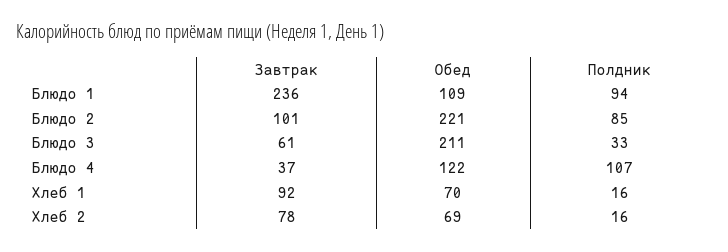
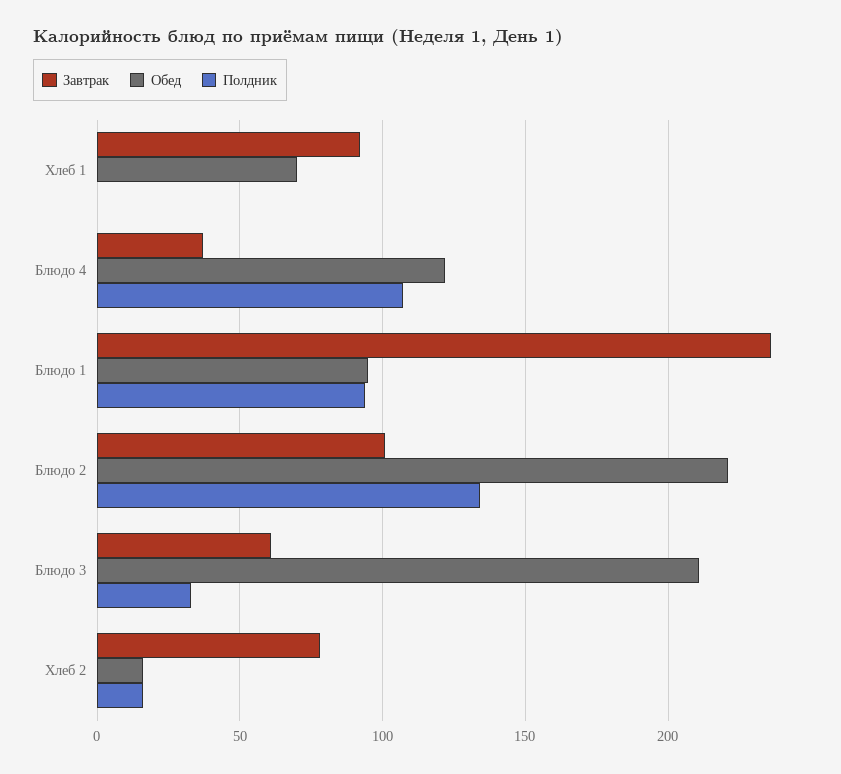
  {
    "Завтрак": {
      "Блюдо 1": 236,
      "Блюдо 2": 101,
      "Блюдо 3": 61,
      "Блюдо 4": 37,
      "Хлеб 1": 92,
      "Хлеб 2": 78
    },
    "Обед": {
-     "Блюдо 1": 109,
+     "Блюдо 1": 95,
      "Блюдо 2": 221,
      "Блюдо 3": 211,
      "Блюдо 4": 122,
      "Хлеб 1": 70,
-     "Хлеб 2": 69
+     "Хлеб 2": 15
    },
    "Полдник": {
      "Блюдо 1": 94,
-     "Блюдо 2": 85,
+     "Блюдо 2": 135,
      "Блюдо 3": 33,
      "Блюдо 4": 107,
-     "Хлеб 1": 16,
+     "Хлеб 1": 0,
      "Хлеб 2": 16
    }
  }

